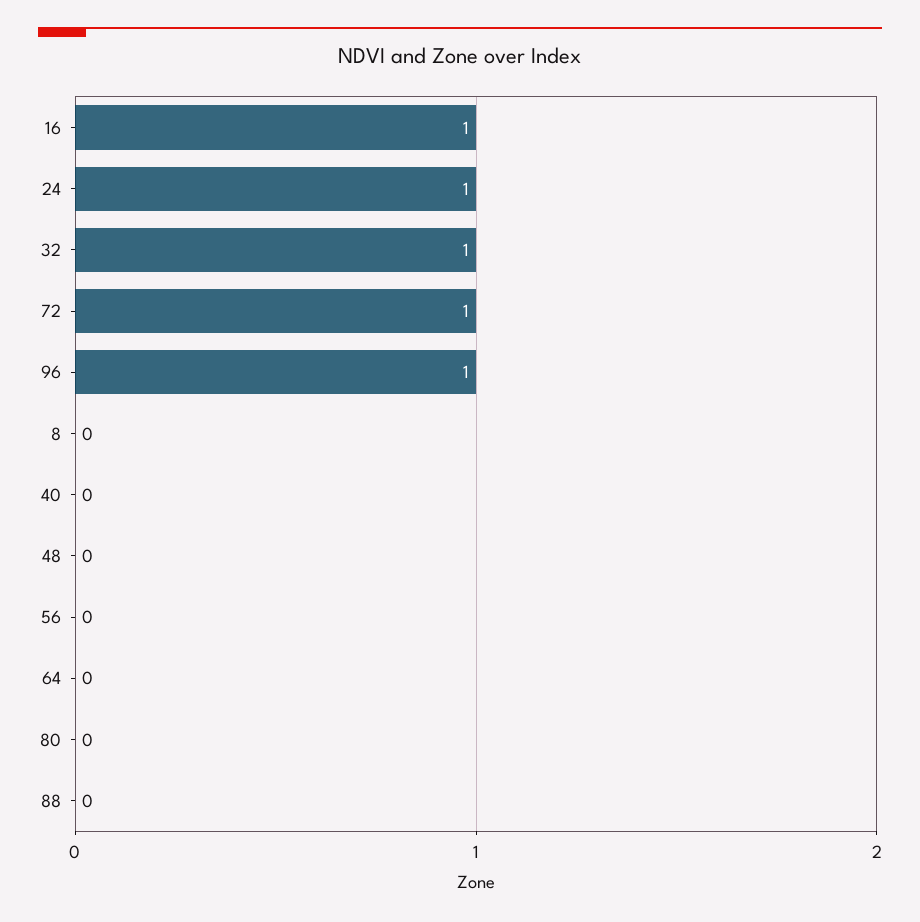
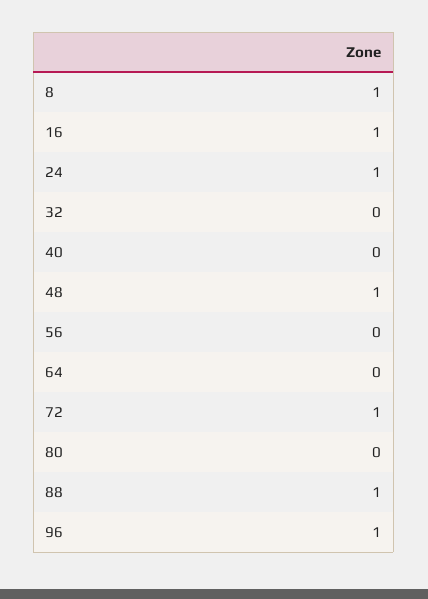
  {
    "16": 1,
    "24": 1,
-   "32": 1,
+   "32": 0,
    "72": 1,
    "96": 1,
-   "8": 0,
+   "8": 1,
    "40": 0,
-   "48": 0,
+   "48": 1,
    "56": 0,
    "64": 0,
    "80": 0,
-   "88": 0
+   "88": 1
  }

